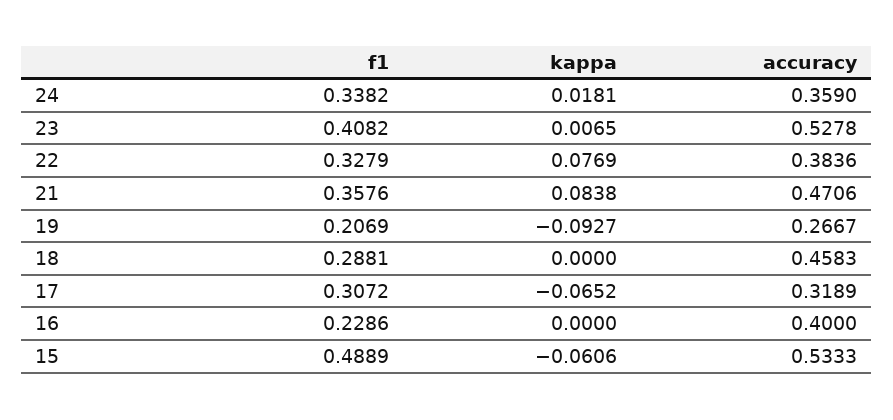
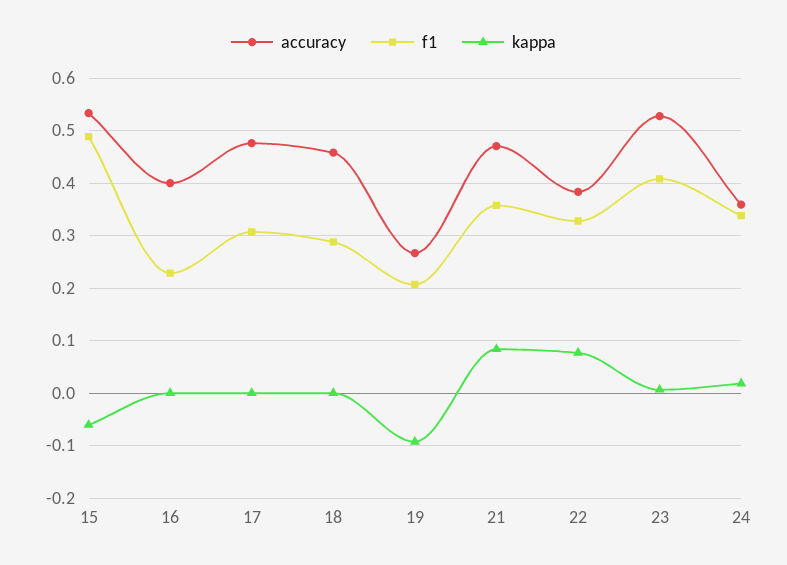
  {
    "f1": {
      "24": 0.3382,
      "23": 0.4082,
      "22": 0.3279,
      "21": 0.3576,
      "19": 0.2069,
      "18": 0.2881,
      "17": 0.3072,
      "16": 0.2286,
      "15": 0.4889
    },
    "kappa": {
      "24": 0.0181,
      "23": 0.0065,
      "22": 0.0769,
      "21": 0.0838,
      "19": -0.0927,
      "18": 0,
-     "17": -0.0652,
+     "17": 0,
      "16": 0,
      "15": -0.0606
    },
    "accuracy": {
      "24": 0.359,
      "23": 0.5278,
      "22": 0.3836,
      "21": 0.4706,
      "19": 0.2667,
      "18": 0.4583,
-     "17": 0.3189,
+     "17": 0.48,
      "16": 0.4,
      "15": 0.5333
    }
  }

